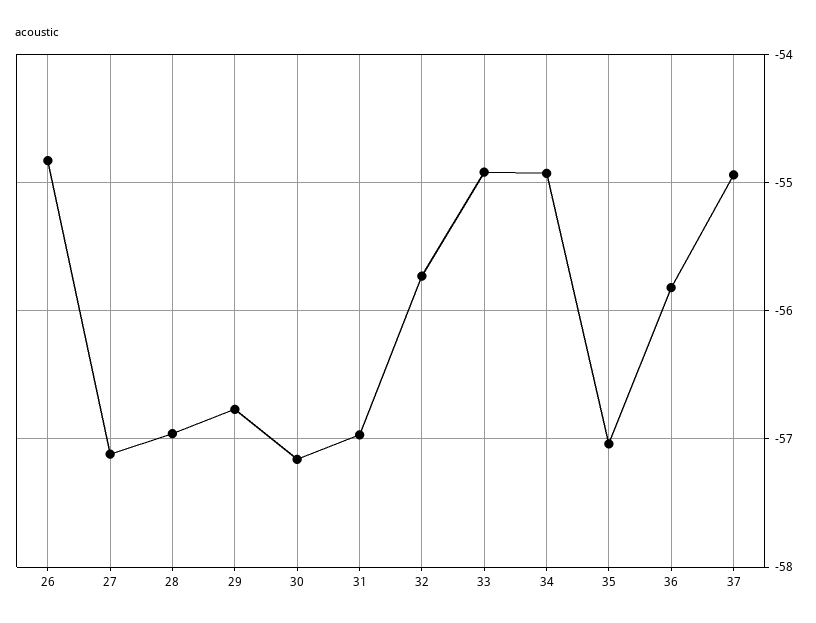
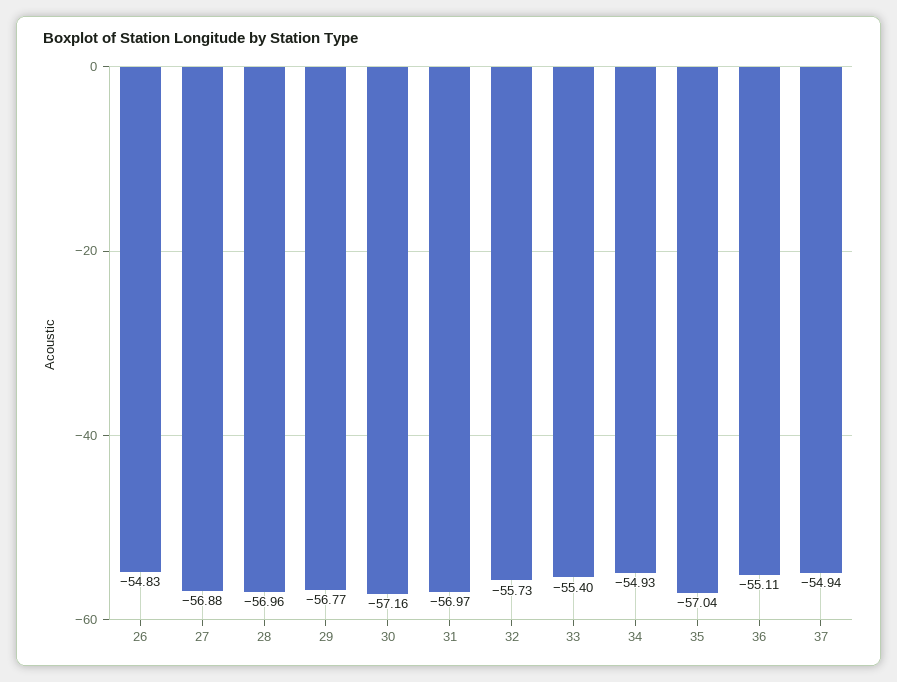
  {
    "26": -54.83,
-   "27": -57.1,
+   "27": -56.88,
    "28": -56.96,
    "29": -56.77,
    "30": -57.16,
    "31": -56.97,
    "32": -55.73,
-   "33": -54.9,
+   "33": -55.4,
    "34": -54.93,
    "35": -57.04,
-   "36": -55.8,
+   "36": -55.11,
    "37": -54.94
  }

